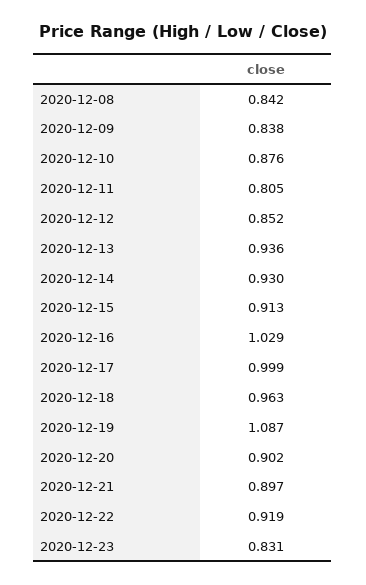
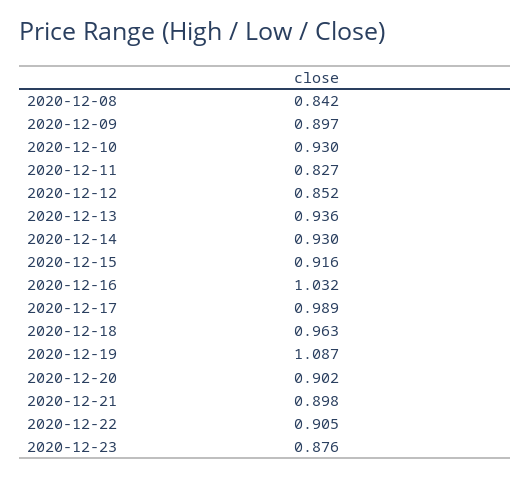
  {
    "2020-12-08": 0.842,
-   "2020-12-09": 0.838,
+   "2020-12-09": 0.897,
-   "2020-12-10": 0.876,
+   "2020-12-10": 0.93,
-   "2020-12-11": 0.805,
+   "2020-12-11": 0.827,
    "2020-12-12": 0.852,
    "2020-12-13": 0.936,
    "2020-12-14": 0.93,
-   "2020-12-15": 0.913,
+   "2020-12-15": 0.916,
-   "2020-12-16": 1.029,
+   "2020-12-16": 1.032,
-   "2020-12-17": 0.999,
+   "2020-12-17": 0.989,
    "2020-12-18": 0.963,
    "2020-12-19": 1.087,
    "2020-12-20": 0.902,
-   "2020-12-21": 0.897,
+   "2020-12-21": 0.898,
-   "2020-12-22": 0.919,
+   "2020-12-22": 0.905,
-   "2020-12-23": 0.831
+   "2020-12-23": 0.876
  }

